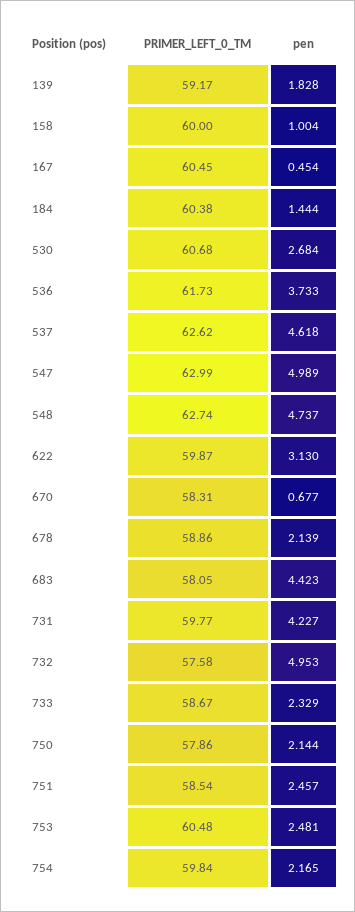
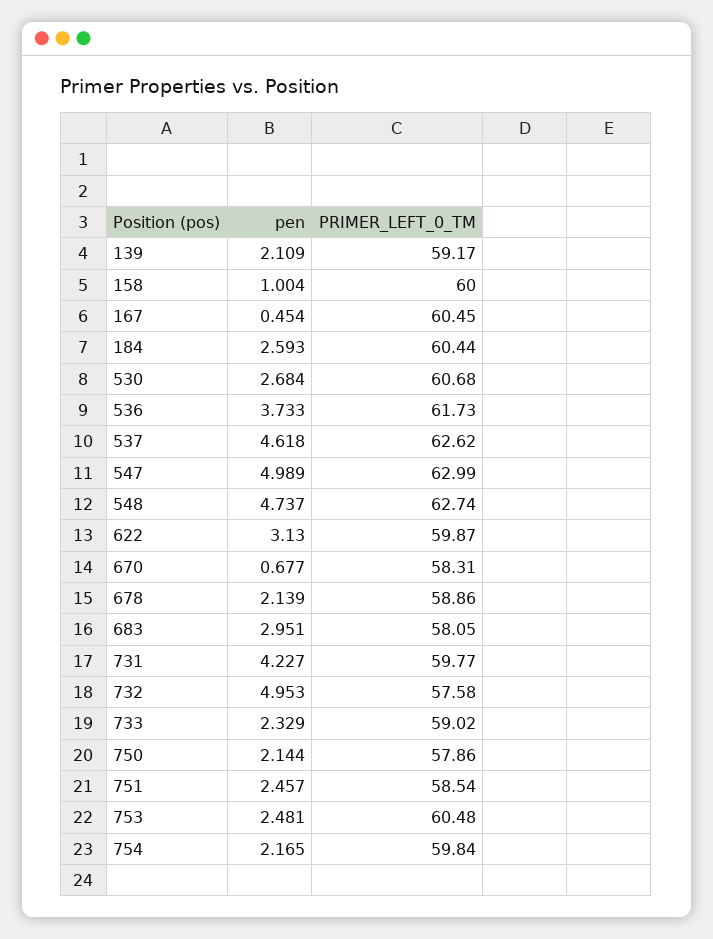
  {
    "PRIMER_LEFT_0_TM": {
      "139": 59.17,
      "158": 60,
      "167": 60.45,
-     "184": 60.38,
+     "184": 60.44,
      "530": 60.68,
      "536": 61.73,
      "537": 62.62,
      "547": 62.99,
      "548": 62.74,
      "622": 59.87,
      "670": 58.31,
      "678": 58.86,
      "683": 58.05,
      "731": 59.77,
      "732": 57.58,
-     "733": 58.67,
+     "733": 59.02,
      "750": 57.86,
      "751": 58.54,
      "753": 60.48,
      "754": 59.84
    },
    "pen": {
-     "139": 1.828,
+     "139": 2.109,
      "158": 1.004,
      "167": 0.454,
-     "184": 1.444,
+     "184": 2.593,
      "530": 2.684,
      "536": 3.733,
      "537": 4.618,
      "547": 4.989,
      "548": 4.737,
      "622": 3.13,
      "670": 0.677,
      "678": 2.139,
-     "683": 4.423,
+     "683": 2.951,
      "731": 4.227,
      "732": 4.953,
      "733": 2.329,
      "750": 2.144,
      "751": 2.457,
      "753": 2.481,
      "754": 2.165
    }
  }

